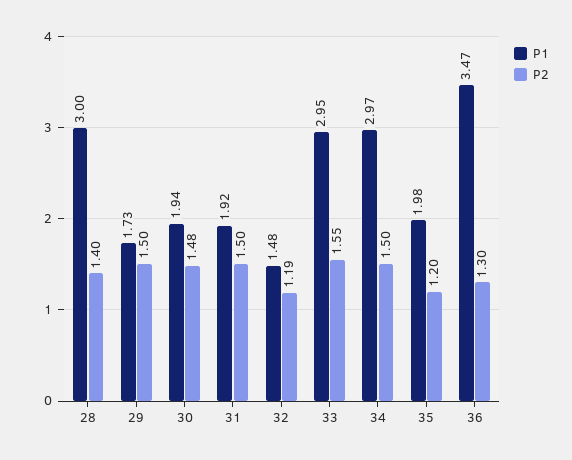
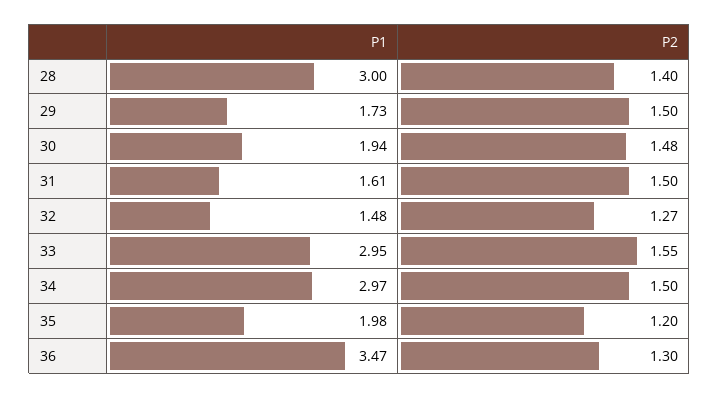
  {
    "P1": {
      "28": 3,
      "29": 1.73,
      "30": 1.94,
-     "31": 1.92,
+     "31": 1.61,
      "32": 1.48,
      "33": 2.95,
      "34": 2.97,
      "35": 1.98,
      "36": 3.47
    },
    "P2": {
      "28": 1.4,
      "29": 1.5,
      "30": 1.48,
      "31": 1.5,
-     "32": 1.19,
+     "32": 1.27,
      "33": 1.55,
      "34": 1.5,
      "35": 1.2,
      "36": 1.3
    }
  }

